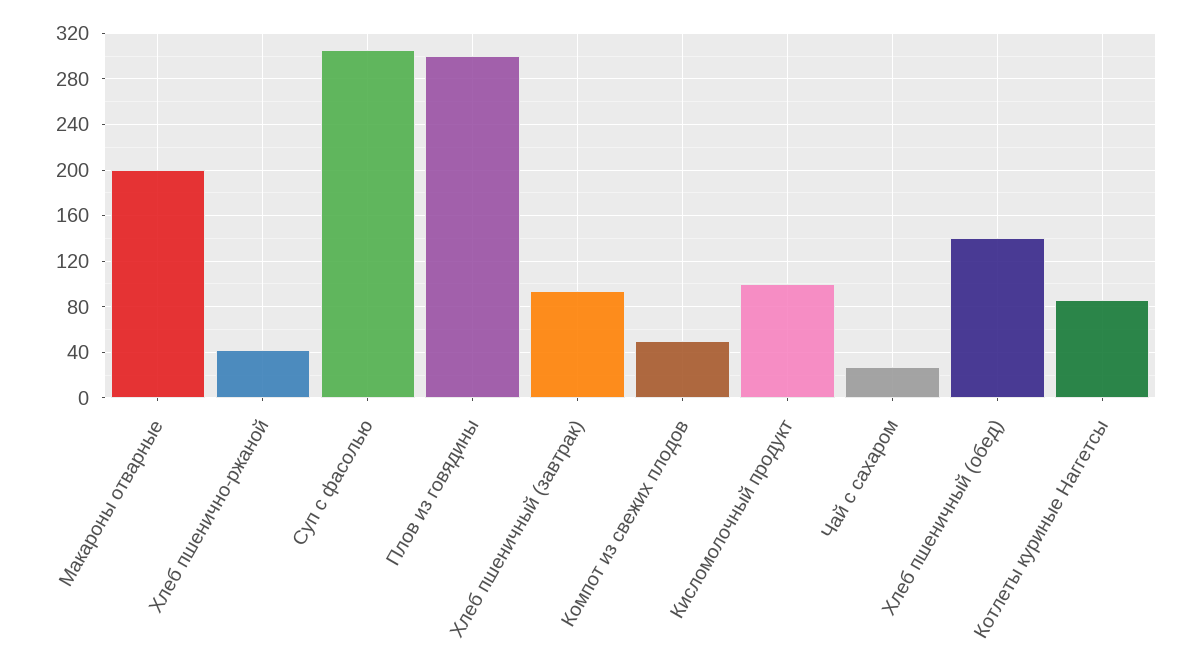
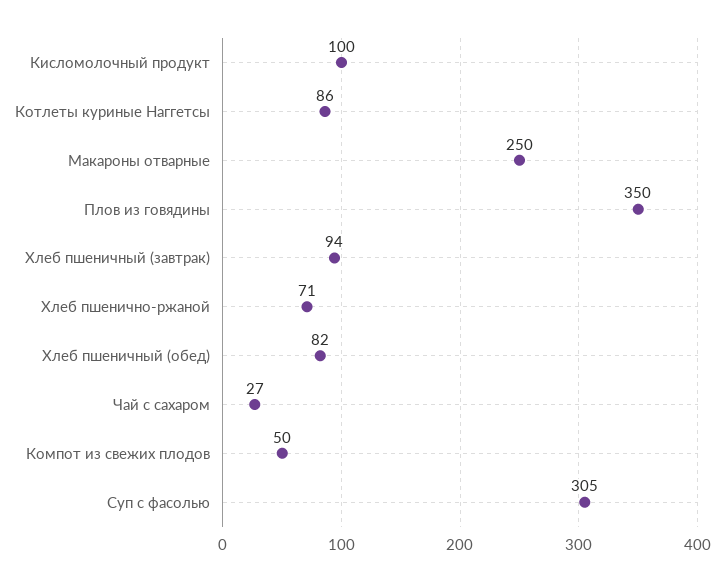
  {
-   "Макароны отварные": 200,
+   "Макароны отварные": 250,
-   "Хлеб пшенично-ржаной": 40,
+   "Хлеб пшенично-ржаной": 71,
    "Суп с фасолью": 305,
-   "Плов из говядины": 300,
+   "Плов из говядины": 350,
    "Хлеб пшеничный (завтрак)": 94,
    "Компот из свежих плодов": 50,
    "Кисломолочный продукт": 100,
    "Чай с сахаром": 27,
-   "Хлеб пшеничный (обед)": 140,
+   "Хлеб пшеничный (обед)": 82,
    "Котлеты куриные Наггетсы": 86
  }

